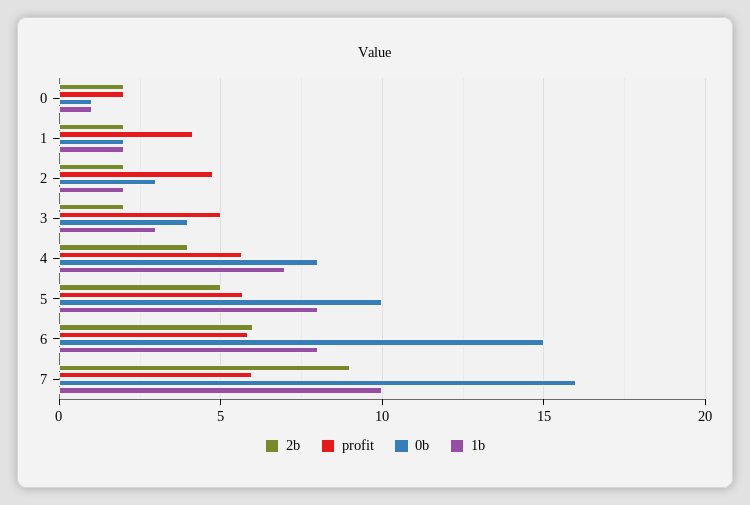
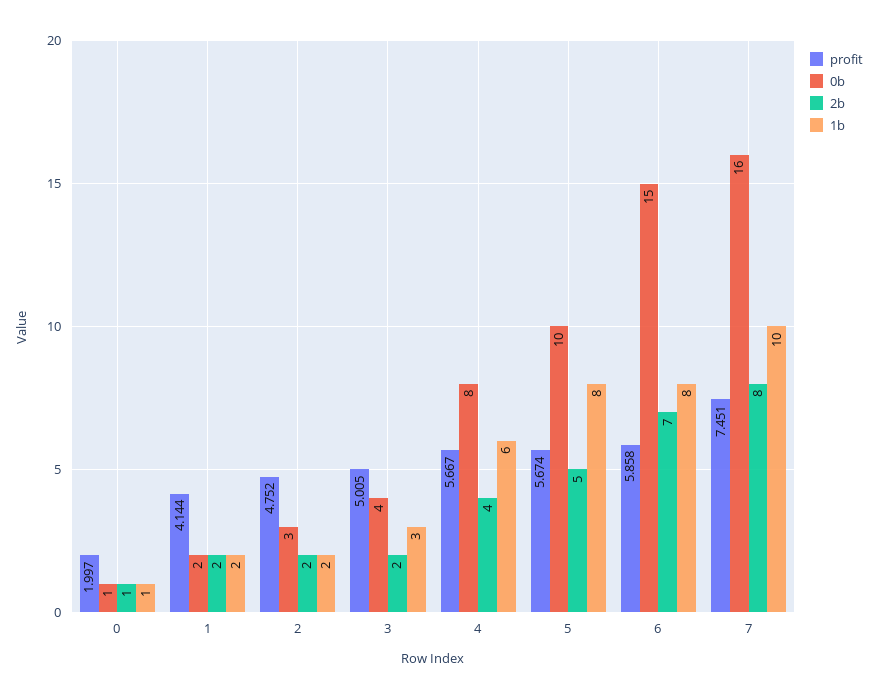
  {
    "2b": {
-     "0": 2,
+     "0": 1,
      "1": 2,
      "2": 2,
      "3": 2,
      "4": 4,
      "5": 5,
-     "6": 6,
+     "6": 7,
-     "7": 9
+     "7": 8
    },
    "profit": {
      "0": 1.997,
      "1": 4.144,
      "2": 4.752,
      "3": 5.005,
      "4": 5.667,
      "5": 5.674,
      "6": 5.858,
-     "7": 6
+     "7": 7.451
    },
    "0b": {
      "0": 1,
      "1": 2,
      "2": 3,
      "3": 4,
      "4": 8,
      "5": 10,
      "6": 15,
      "7": 16
    },
    "1b": {
      "0": 1,
      "1": 2,
      "2": 2,
      "3": 3,
-     "4": 7,
+     "4": 6,
      "5": 8,
      "6": 8,
      "7": 10
    }
  }

